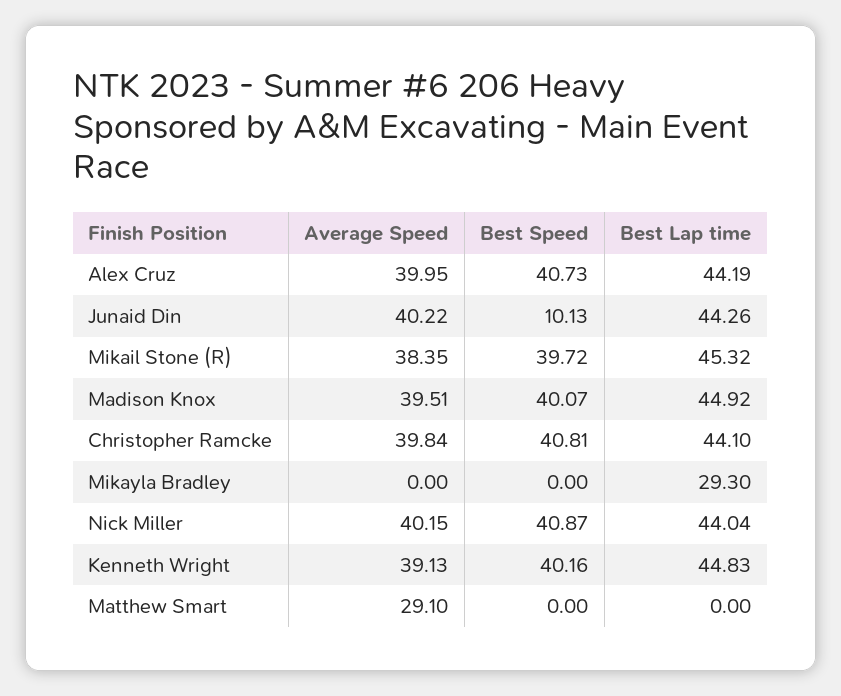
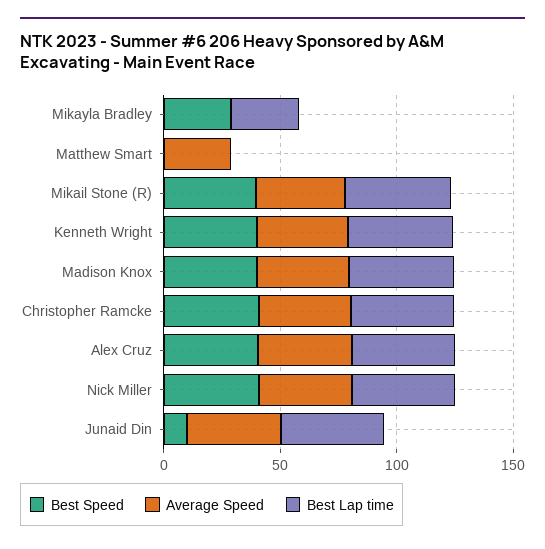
  {
    "Average Speed": {
      "Alex Cruz": 39.95,
      "Junaid Din": 40.22,
      "Mikail Stone (R)": 38.35,
      "Madison Knox": 39.51,
      "Christopher Ramcke": 39.84,
      "Mikayla Bradley": 0,
      "Nick Miller": 40.15,
      "Kenneth Wright": 39.13,
      "Matthew Smart": 29.1
    },
    "Best Speed": {
      "Alex Cruz": 40.73,
      "Junaid Din": 10.13,
      "Mikail Stone (R)": 39.72,
      "Madison Knox": 40.07,
      "Christopher Ramcke": 40.81,
-     "Mikayla Bradley": 0,
+     "Mikayla Bradley": 30,
      "Nick Miller": 40.87,
      "Kenneth Wright": 40.16,
      "Matthew Smart": 0
    },
    "Best Lap time": {
      "Alex Cruz": 44.19,
      "Junaid Din": 44.26,
      "Mikail Stone (R)": 45.32,
      "Madison Knox": 44.92,
      "Christopher Ramcke": 44.1,
      "Mikayla Bradley": 29.3,
      "Nick Miller": 44.04,
      "Kenneth Wright": 44.83,
      "Matthew Smart": 0
    }
  }

